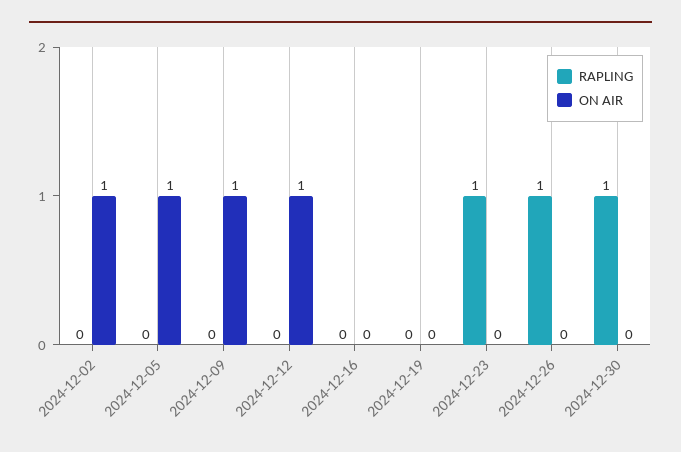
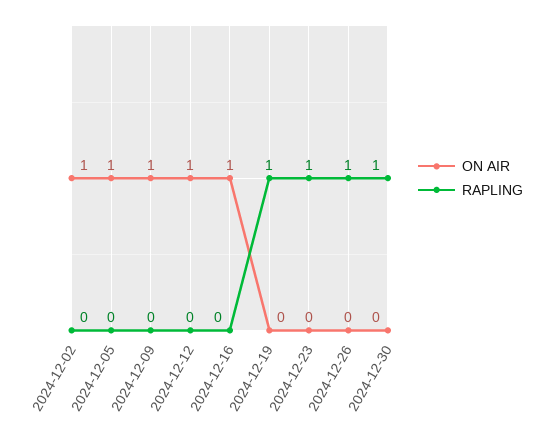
  {
    "RAPLING": {
      "2024-12-02": 0,
      "2024-12-05": 0,
      "2024-12-09": 0,
      "2024-12-12": 0,
      "2024-12-16": 0,
-     "2024-12-19": 0,
+     "2024-12-19": 1,
      "2024-12-23": 1,
      "2024-12-26": 1,
      "2024-12-30": 1
    },
    "ON AIR": {
      "2024-12-02": 1,
      "2024-12-05": 1,
      "2024-12-09": 1,
      "2024-12-12": 1,
-     "2024-12-16": 0,
+     "2024-12-16": 1,
      "2024-12-19": 0,
      "2024-12-23": 0,
      "2024-12-26": 0,
      "2024-12-30": 0
    }
  }

